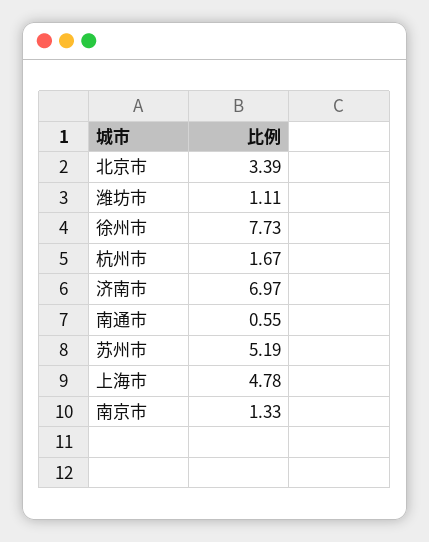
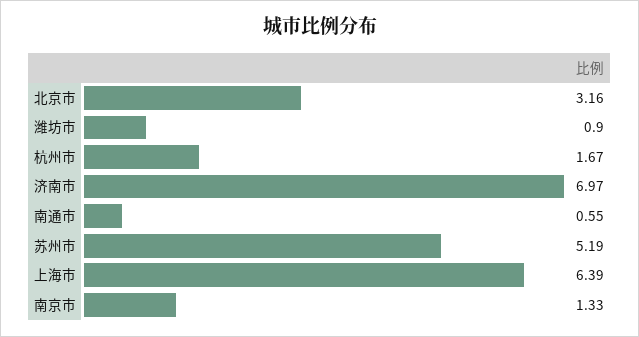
  {
-   "北京市": 3.39,
+   "北京市": 3.16,
-   "潍坊市": 1.11,
+   "潍坊市": 0.9,
-   "徐州市": 7.73,
    "杭州市": 1.67,
    "济南市": 6.97,
    "南通市": 0.55,
    "苏州市": 5.19,
-   "上海市": 4.78,
+   "上海市": 6.39,
    "南京市": 1.33
  }

